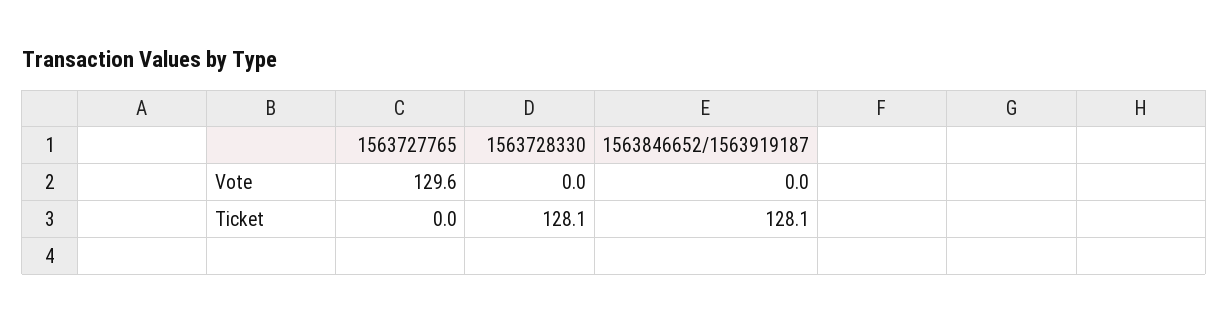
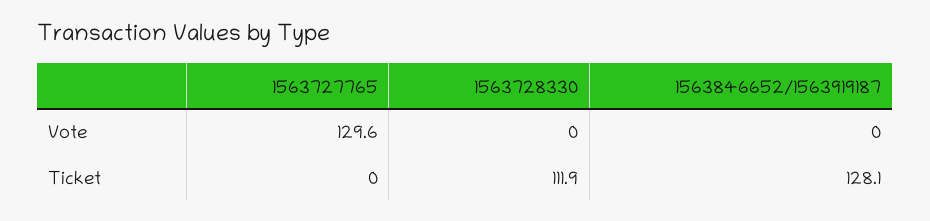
  {
    "1563727765": {
      "Vote": 129.6,
      "Ticket": 0
    },
    "1563728330": {
      "Vote": 0,
-     "Ticket": 128.1
+     "Ticket": 111.9
    },
    "1563846652/1563919187": {
      "Vote": 0,
      "Ticket": 128.1
    }
  }

